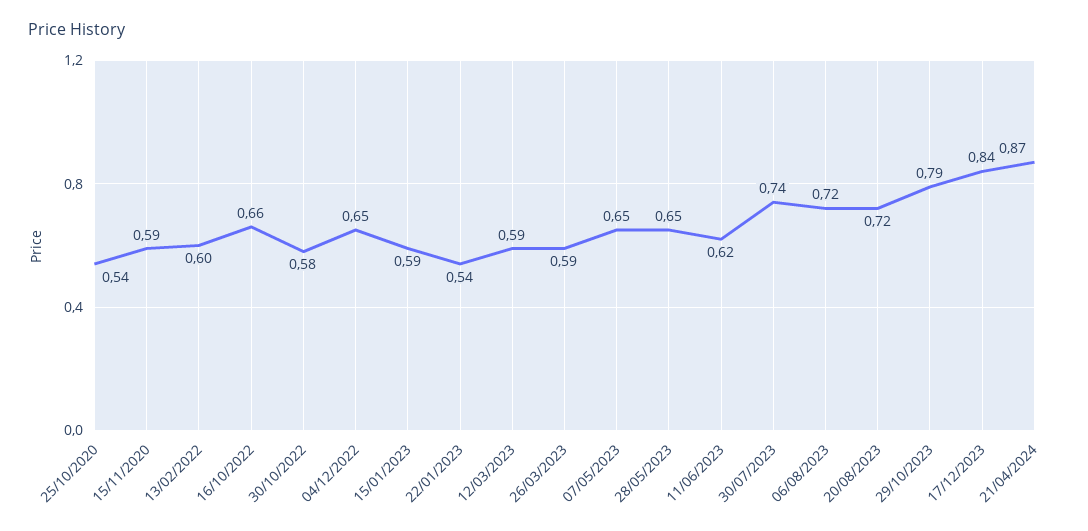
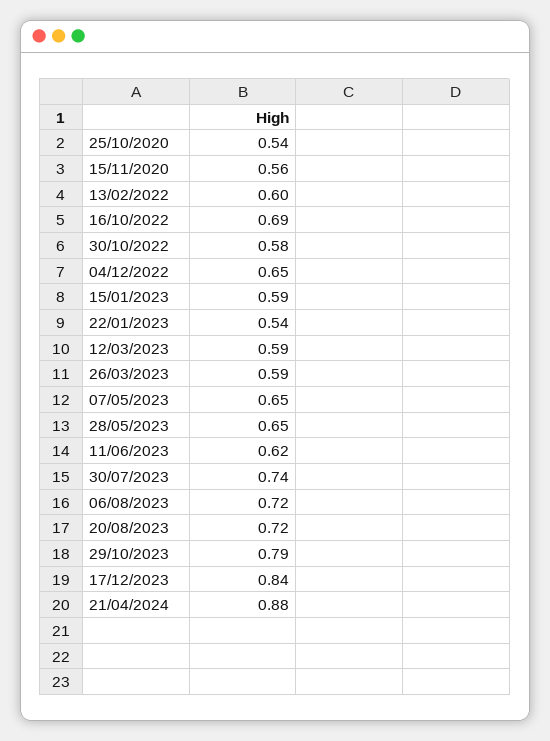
  {
    "25/10/2020": 0.54,
-   "15/11/2020": 0.59,
+   "15/11/2020": 0.56,
    "13/02/2022": 0.6,
-   "16/10/2022": 0.66,
+   "16/10/2022": 0.69,
    "30/10/2022": 0.58,
    "04/12/2022": 0.65,
    "15/01/2023": 0.59,
    "22/01/2023": 0.54,
    "12/03/2023": 0.59,
    "26/03/2023": 0.59,
    "07/05/2023": 0.65,
    "28/05/2023": 0.65,
    "11/06/2023": 0.62,
    "30/07/2023": 0.74,
    "06/08/2023": 0.72,
    "20/08/2023": 0.72,
    "29/10/2023": 0.79,
    "17/12/2023": 0.84,
-   "21/04/2024": 0.87
+   "21/04/2024": 0.88
  }

